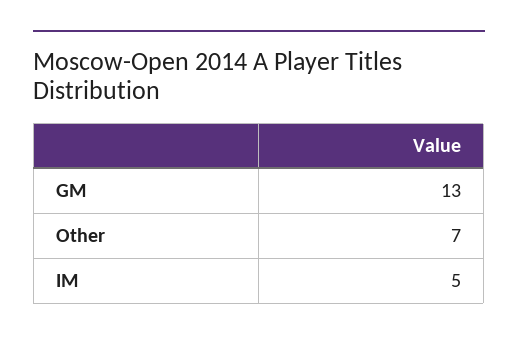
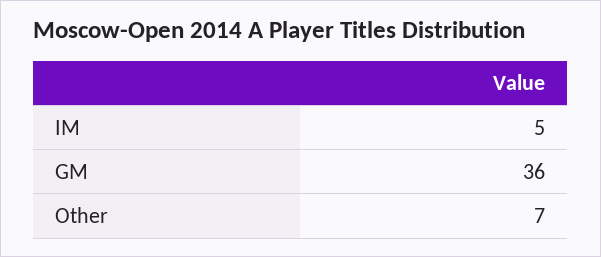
  {
-   "GM": 13,
+   "GM": 36,
    "Other": 7,
    "IM": 5
  }

